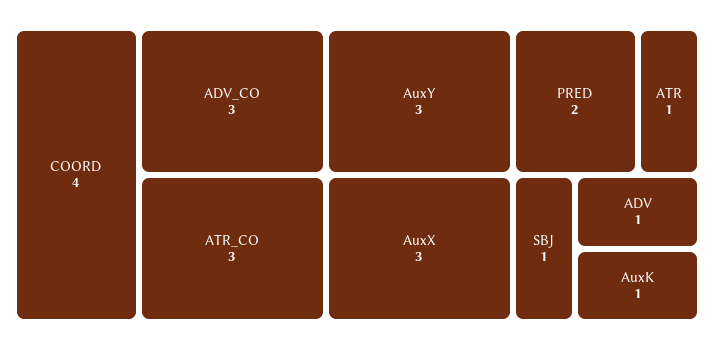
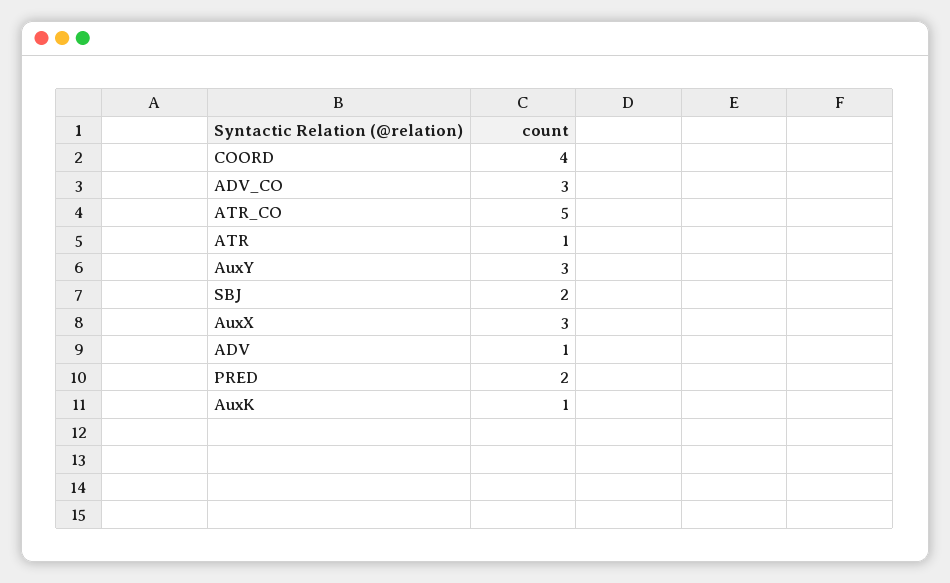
  {
    "COORD": 4,
    "ADV_CO": 3,
-   "ATR_CO": 3,
+   "ATR_CO": 5,
    "AuxY": 3,
    "AuxX": 3,
    "PRED": 2,
    "ATR": 1,
-   "SBJ": 1,
+   "SBJ": 2,
    "ADV": 1,
    "AuxK": 1
  }

